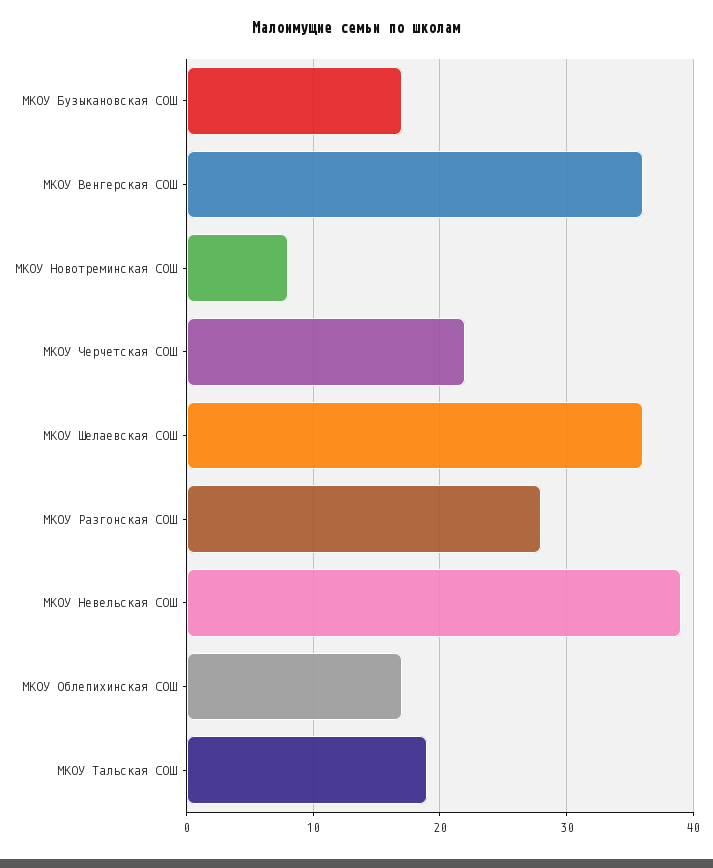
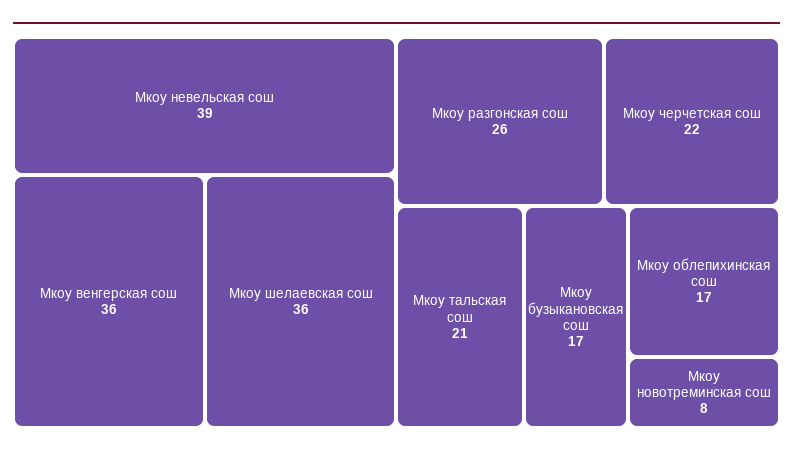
  {
    "МКОУ Бузыкановская СОШ": 17,
    "МКОУ Венгерская СОШ": 36,
    "МКОУ Новотреминская СОШ": 8,
    "МКОУ Черчетская СОШ": 22,
    "МКОУ Шелаевская СОШ": 36,
-   "МКОУ Разгонская СОШ": 28,
+   "МКОУ Разгонская СОШ": 26,
    "МКОУ Невельская СОШ": 39,
    "МКОУ Облепихинская СОШ": 17,
-   "МКОУ Тальская СОШ": 19
+   "МКОУ Тальская СОШ": 21
  }

